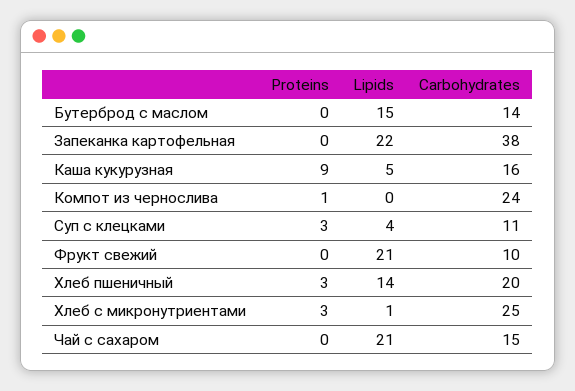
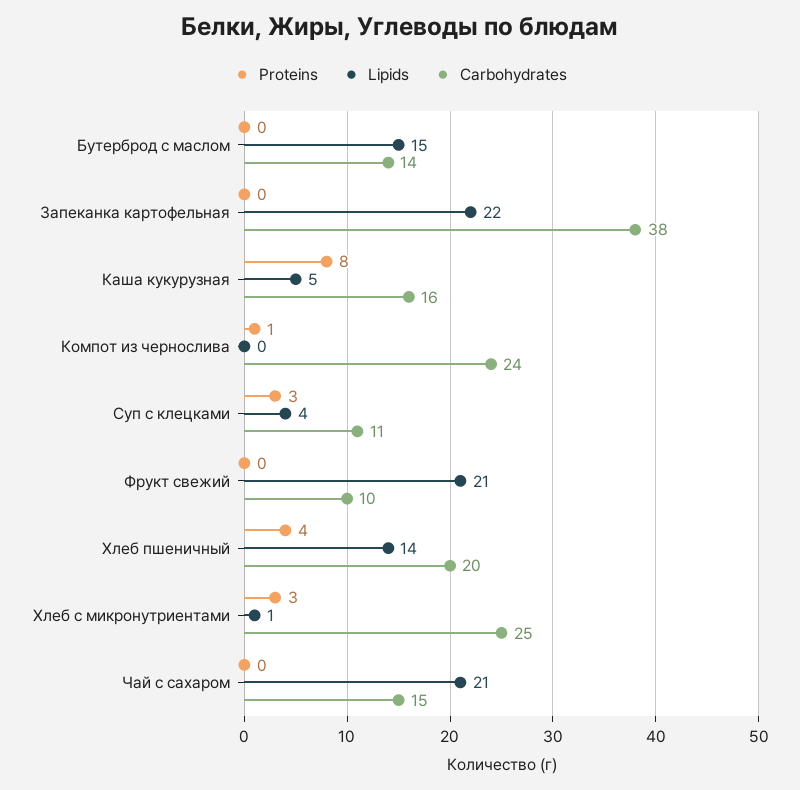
  {
    "Proteins": {
      "Бутерброд с маслом": 0,
      "Запеканка картофельная": 0,
-     "Каша кукурузная": 9,
+     "Каша кукурузная": 8,
      "Компот из чернослива": 1,
      "Суп с клецками": 3,
      "Фрукт свежий": 0,
-     "Хлеб пшеничный": 3,
+     "Хлеб пшеничный": 4,
      "Хлеб с микронутриентами": 3,
      "Чай с сахаром": 0
    },
    "Lipids": {
      "Бутерброд с маслом": 15,
      "Запеканка картофельная": 22,
      "Каша кукурузная": 5,
      "Компот из чернослива": 0,
      "Суп с клецками": 4,
      "Фрукт свежий": 21,
      "Хлеб пшеничный": 14,
      "Хлеб с микронутриентами": 1,
      "Чай с сахаром": 21
    },
    "Carbohydrates": {
      "Бутерброд с маслом": 14,
      "Запеканка картофельная": 38,
      "Каша кукурузная": 16,
      "Компот из чернослива": 24,
      "Суп с клецками": 11,
      "Фрукт свежий": 10,
      "Хлеб пшеничный": 20,
      "Хлеб с микронутриентами": 25,
      "Чай с сахаром": 15
    }
  }

